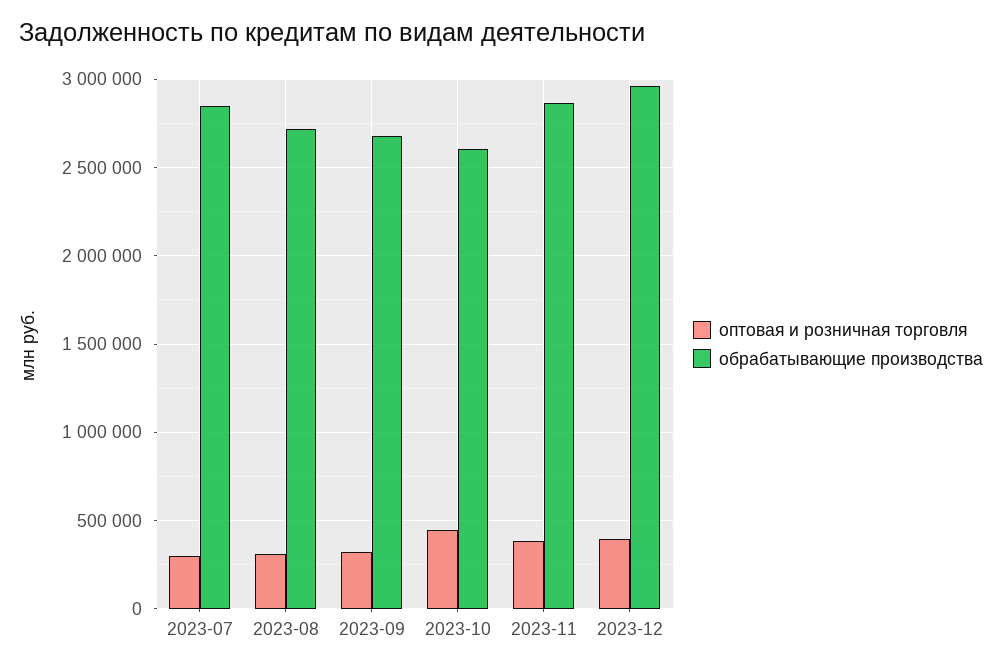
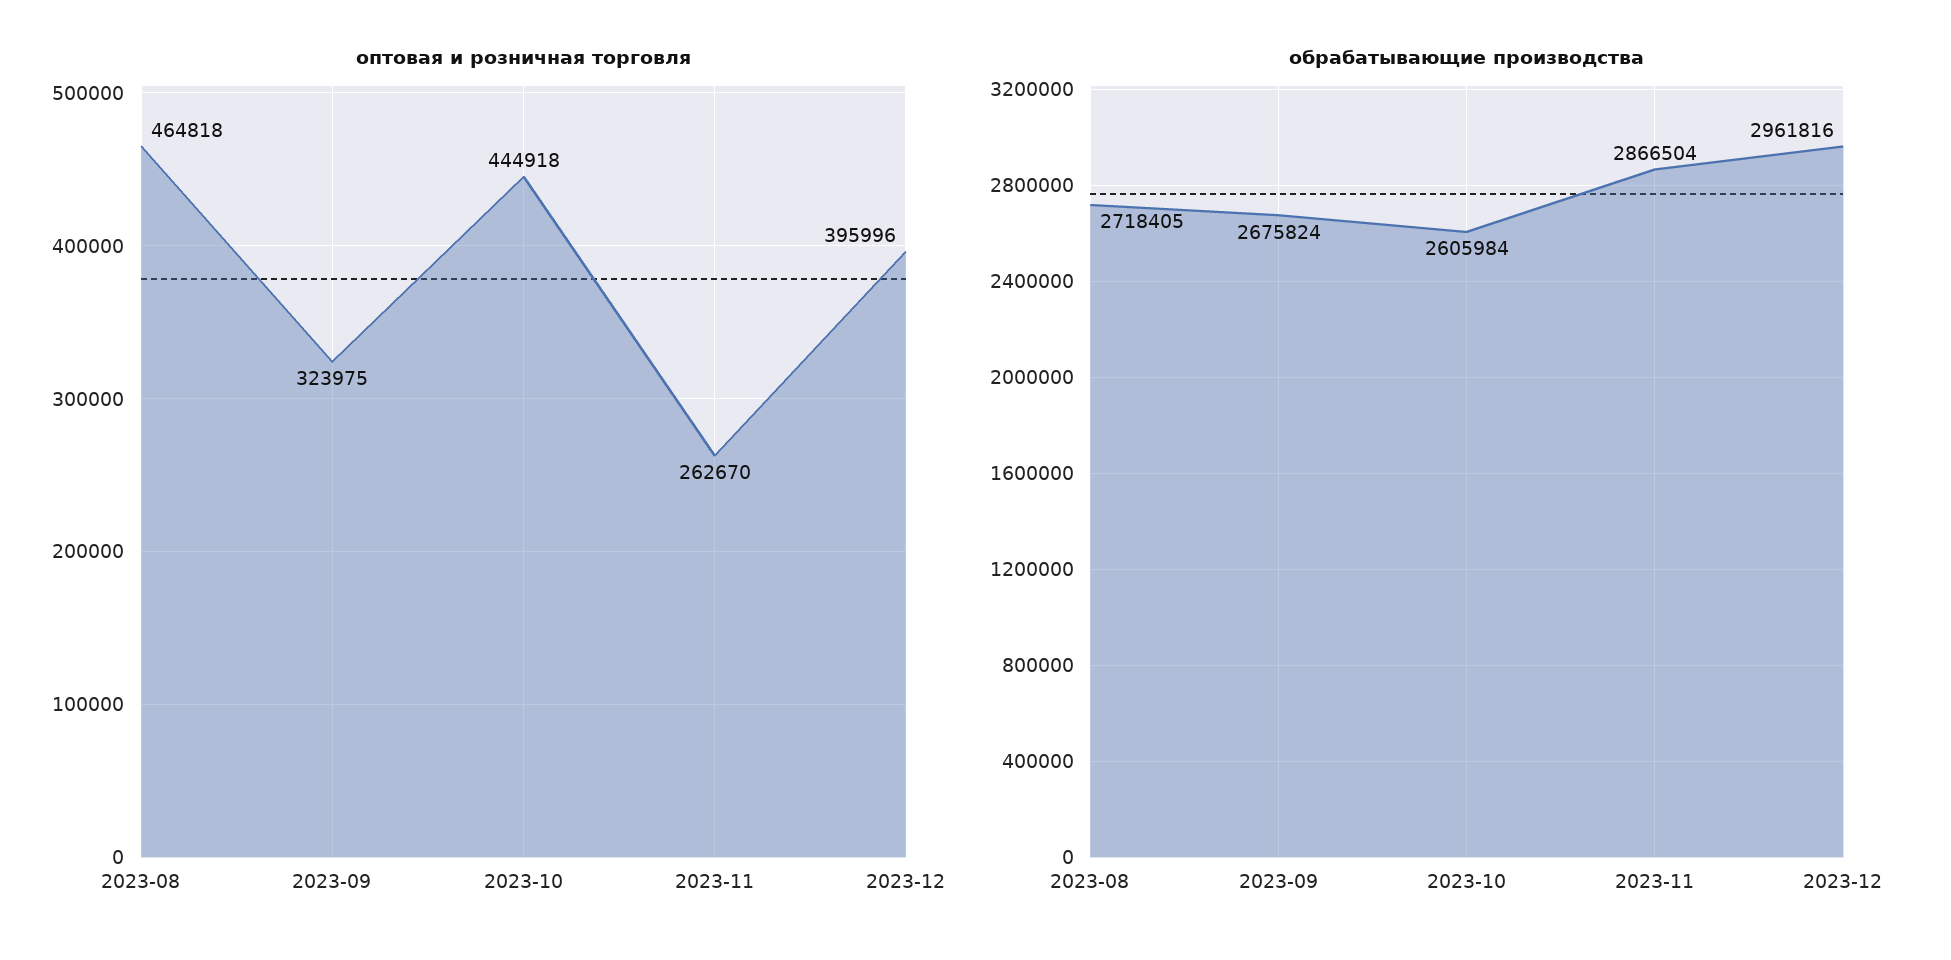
  {
    "оптовая и розничная торговля": {
-     "2023-07": 300000,
-     "2023-08": 300000,
+     "2023-08": 464818,
      "2023-09": 323975,
      "2023-10": 444918,
-     "2023-11": 400000,
+     "2023-11": 262670,
      "2023-12": 395996
    },
    "обрабатывающие производства": {
-     "2023-07": 2850000,
      "2023-08": 2718405,
      "2023-09": 2675824,
      "2023-10": 2605984,
      "2023-11": 2866504,
      "2023-12": 2961816
    }
  }

